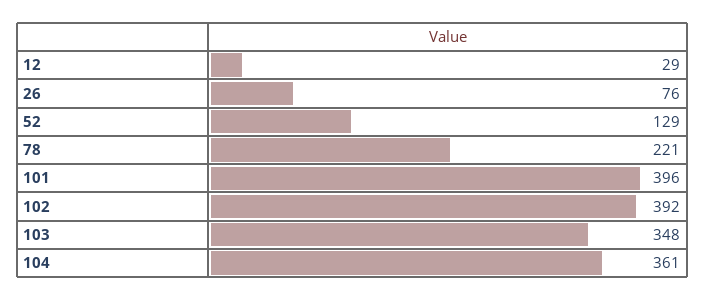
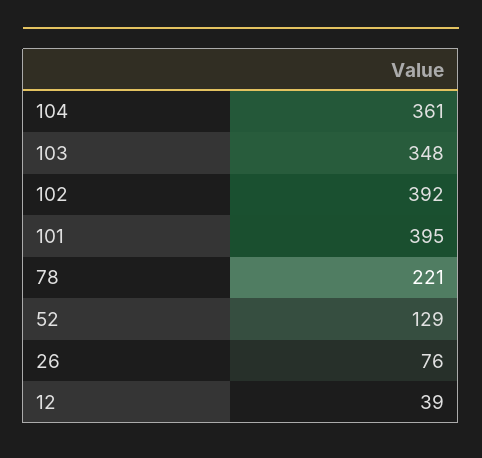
  {
-   "12": 29,
+   "12": 39,
    "26": 76,
    "52": 129,
    "78": 221,
-   "101": 396,
+   "101": 395,
    "102": 392,
    "103": 348,
    "104": 361
  }

